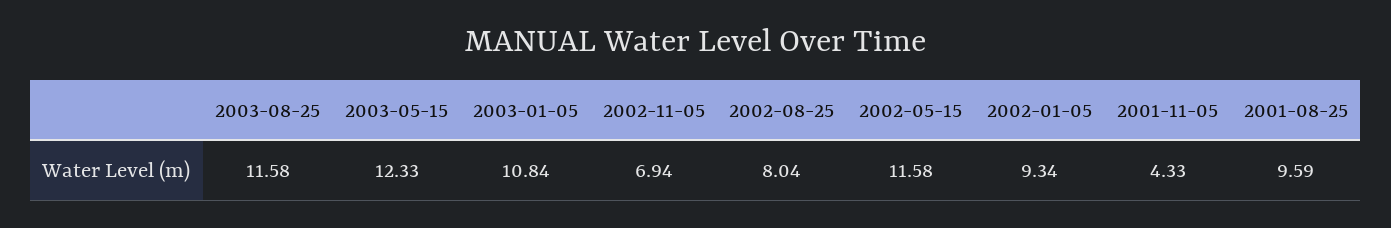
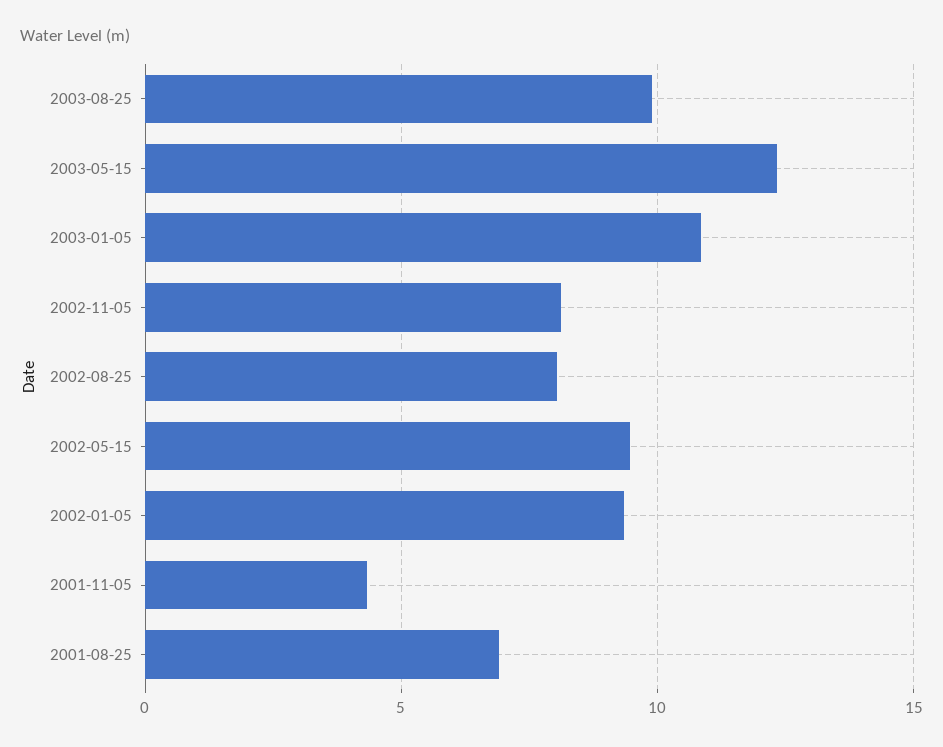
  {
-   "2003-08-25": 11.58,
+   "2003-08-25": 10,
    "2003-05-15": 12.33,
    "2003-01-05": 10.84,
-   "2002-11-05": 6.94,
+   "2002-11-05": 8,
    "2002-08-25": 8.04,
-   "2002-05-15": 11.58,
+   "2002-05-15": 9.5,
    "2002-01-05": 9.34,
    "2001-11-05": 4.33,
-   "2001-08-25": 9.59
+   "2001-08-25": 7
  }

